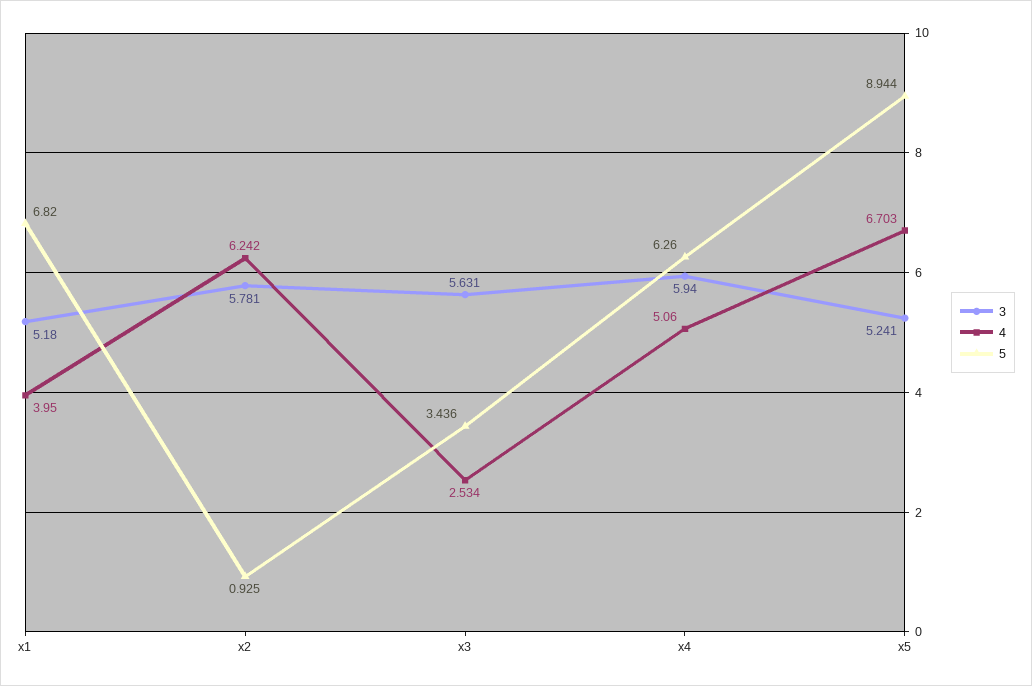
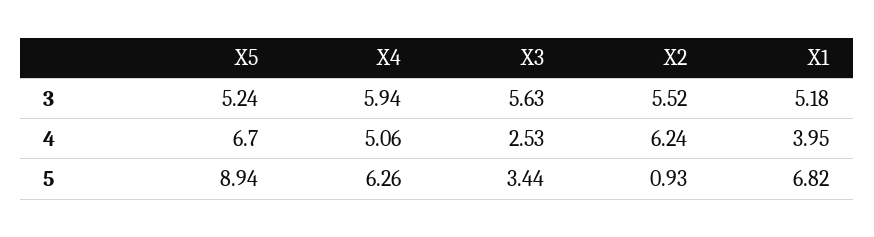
  {
    "3": {
      "x1": 5.18,
-     "x2": 5.781,
+     "x2": 5.52,
      "x3": 5.631,
      "x4": 5.94,
      "x5": 5.241
    },
    "4": {
      "x1": 3.95,
      "x2": 6.242,
      "x3": 2.534,
      "x4": 5.06,
      "x5": 6.703
    },
    "5": {
      "x1": 6.82,
      "x2": 0.925,
      "x3": 3.436,
      "x4": 6.26,
      "x5": 8.944
    }
  }

